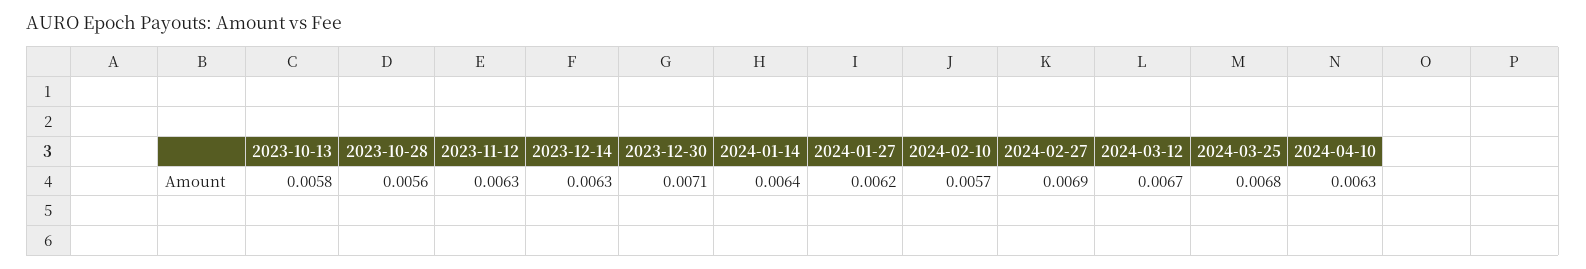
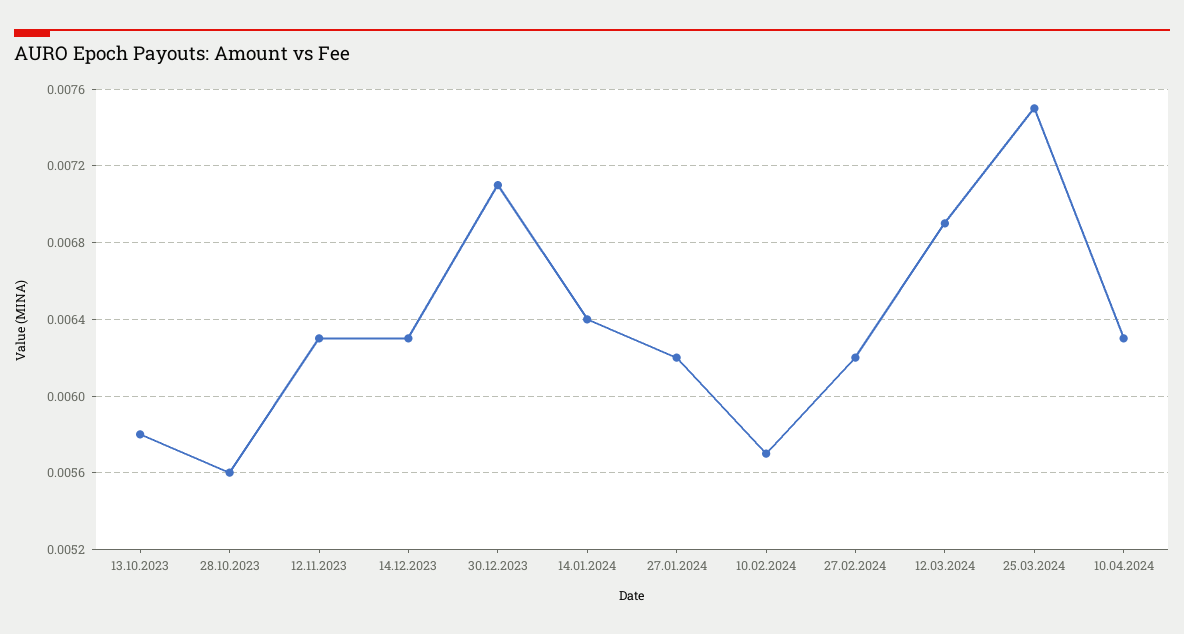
  {
    "2023-10-13": 0.0058,
    "2023-10-28": 0.0056,
    "2023-11-12": 0.0063,
    "2023-12-14": 0.0063,
    "2023-12-30": 0.0071,
    "2024-01-14": 0.0064,
    "2024-01-27": 0.0062,
    "2024-02-10": 0.0057,
-   "2024-02-27": 0.0069,
+   "2024-02-27": 0.0062,
-   "2024-03-12": 0.0067,
+   "2024-03-12": 0.0069,
-   "2024-03-25": 0.0068,
+   "2024-03-25": 0.0075,
    "2024-04-10": 0.0063
  }

